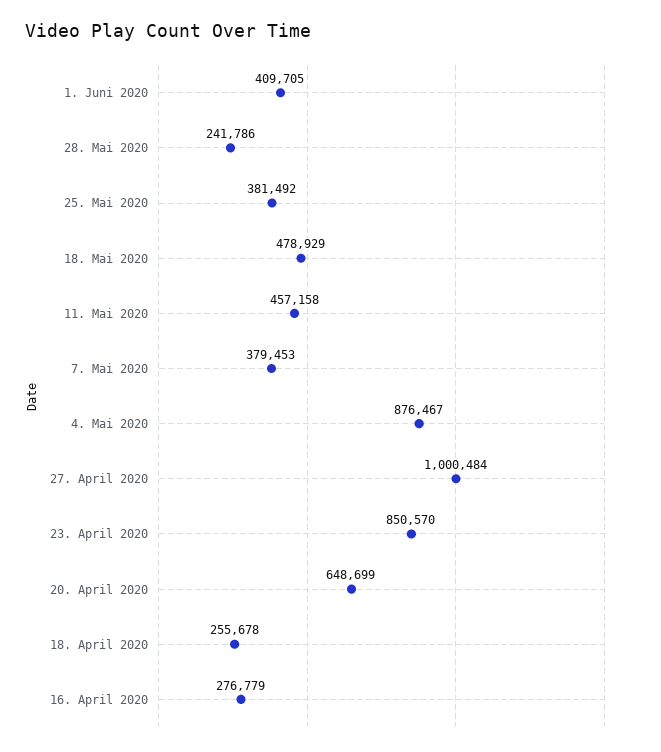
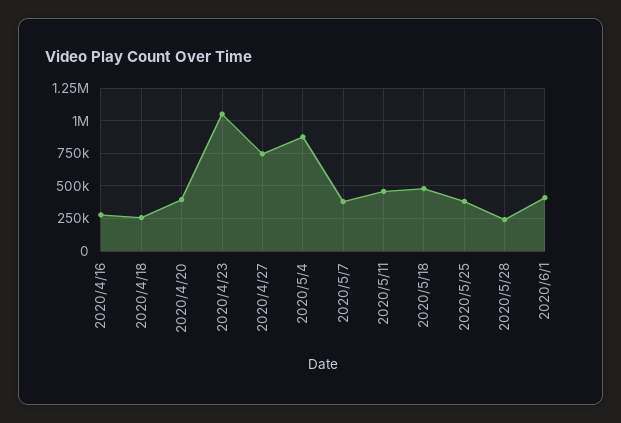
  {
    "1. Juni 2020": 409705,
    "28. Mai 2020": 241786,
    "25. Mai 2020": 381492,
    "18. Mai 2020": 478929,
    "11. Mai 2020": 457158,
    "7. Mai 2020": 379453,
    "4. Mai 2020": 876467,
-   "27. April 2020": 1000484,
+   "27. April 2020": 750000,
-   "23. April 2020": 850570,
+   "23. April 2020": 1050000,
-   "20. April 2020": 648699,
+   "20. April 2020": 400000,
    "18. April 2020": 255678,
    "16. April 2020": 276779
  }

